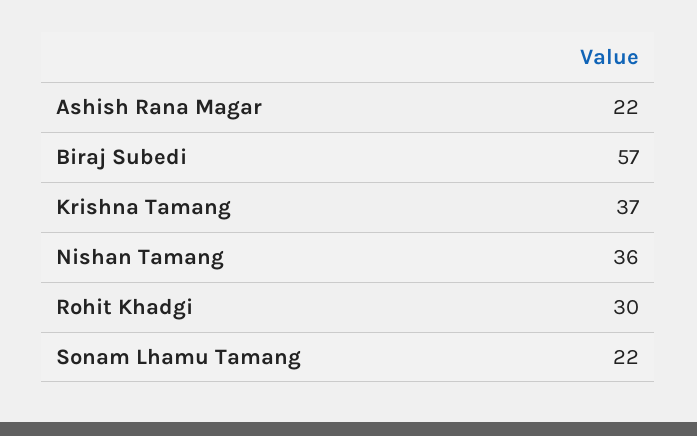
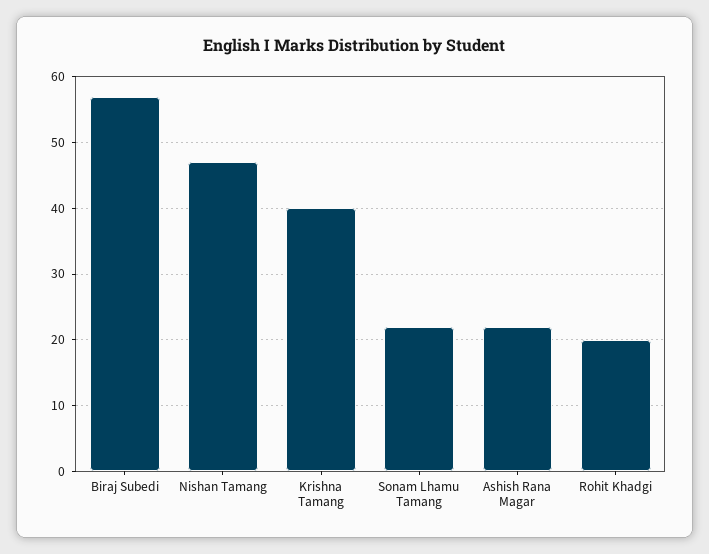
  {
    "Ashish Rana Magar": 22,
    "Biraj Subedi": 57,
-   "Krishna Tamang": 37,
+   "Krishna Tamang": 40,
-   "Nishan Tamang": 36,
+   "Nishan Tamang": 47,
-   "Rohit Khadgi": 30,
+   "Rohit Khadgi": 20,
    "Sonam Lhamu Tamang": 22
  }

